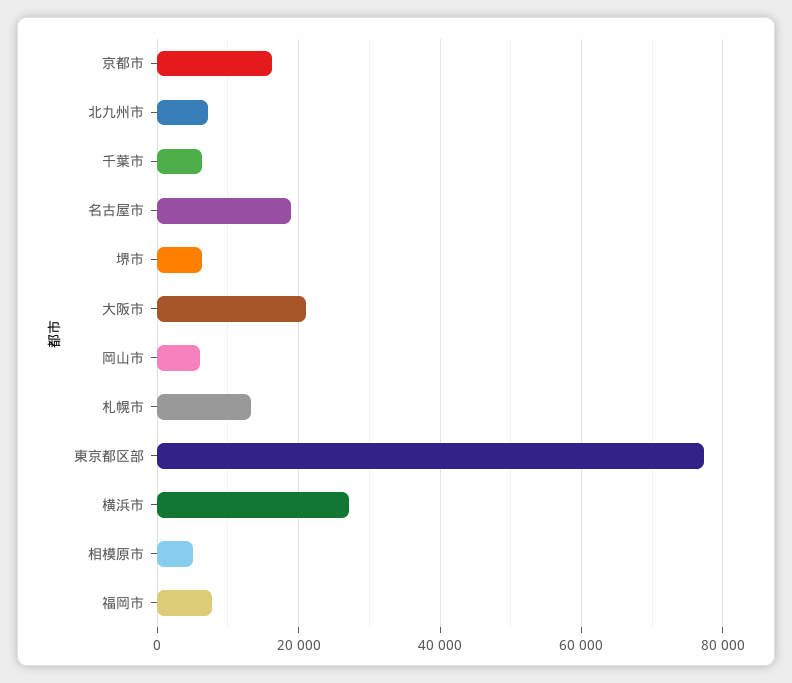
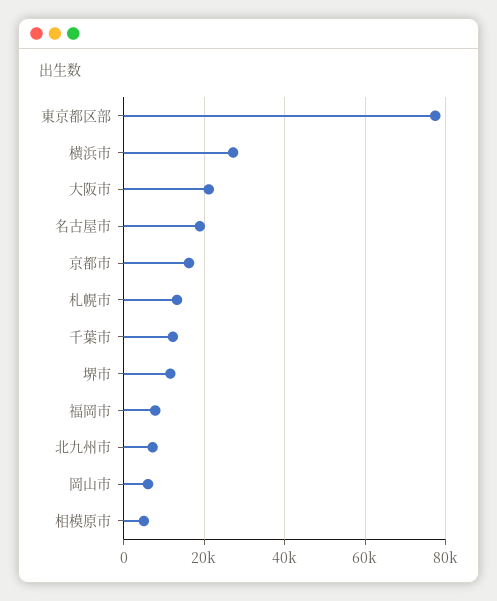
  {
    "京都市": 16000,
    "北九州市": 8000,
-   "千葉市": 6000,
+   "千葉市": 12000,
    "名古屋市": 18000,
-   "堺市": 6000,
+   "堺市": 12000,
    "大阪市": 22000,
    "岡山市": 6000,
    "札幌市": 14000,
    "東京都区部": 78000,
    "横浜市": 28000,
    "相模原市": 6000,
    "福岡市": 8000
  }

